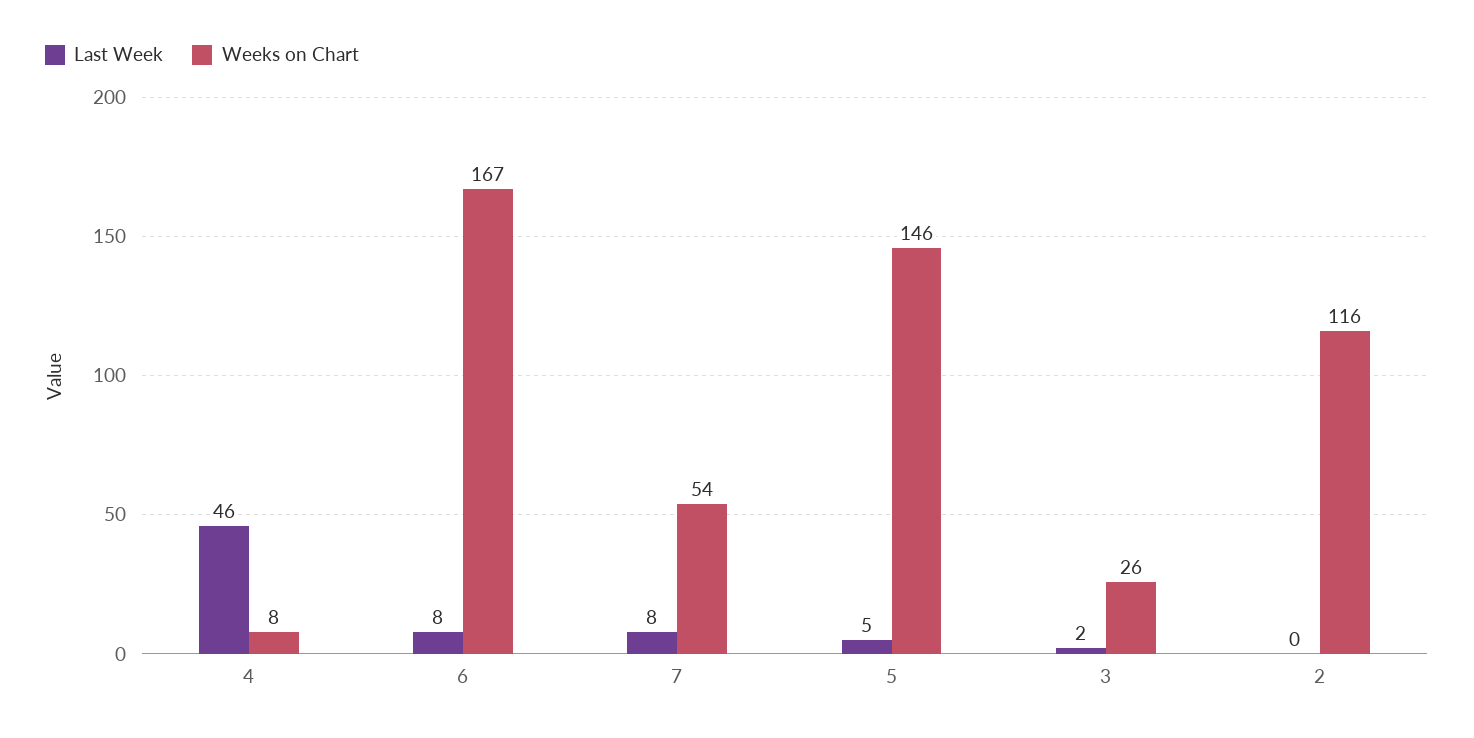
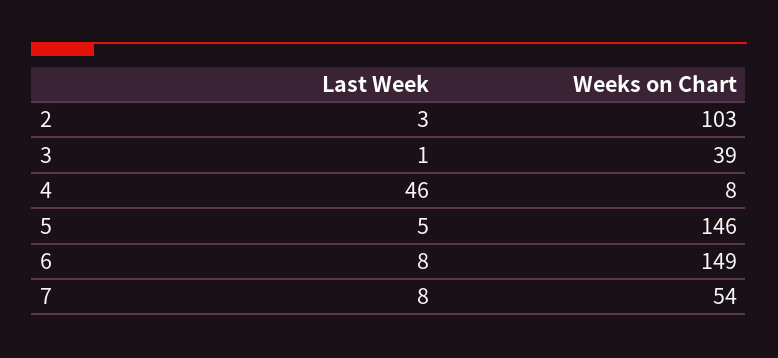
  {
    "Last Week": {
      "4": 46,
      "6": 8,
      "7": 8,
      "5": 5,
-     "3": 2,
+     "3": 1,
-     "2": 0
+     "2": 3
    },
    "Weeks on Chart": {
      "4": 8,
-     "6": 167,
+     "6": 149,
      "7": 54,
      "5": 146,
-     "3": 26,
+     "3": 39,
-     "2": 116
+     "2": 103
    }
  }

